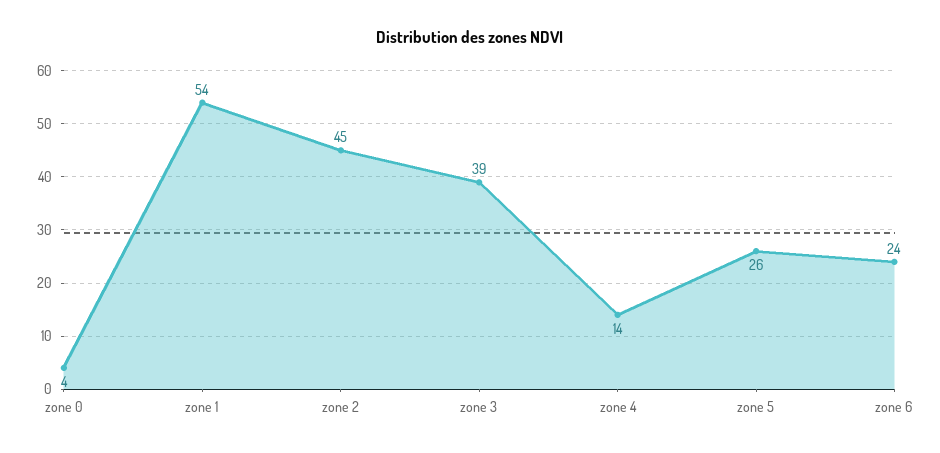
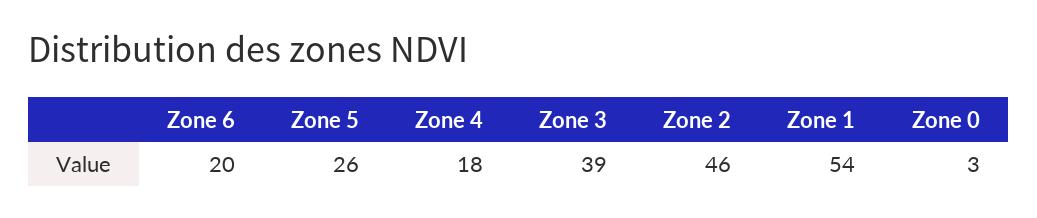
  {
-   "zone 0": 4,
+   "zone 0": 3,
    "zone 1": 54,
-   "zone 2": 45,
+   "zone 2": 46,
    "zone 3": 39,
-   "zone 4": 14,
+   "zone 4": 18,
    "zone 5": 26,
-   "zone 6": 24
+   "zone 6": 20
  }

